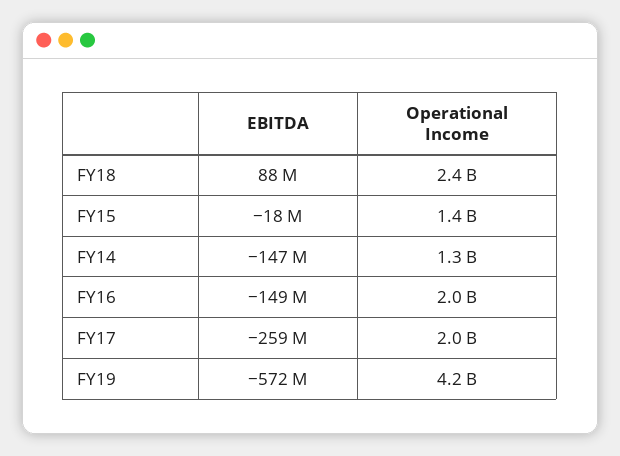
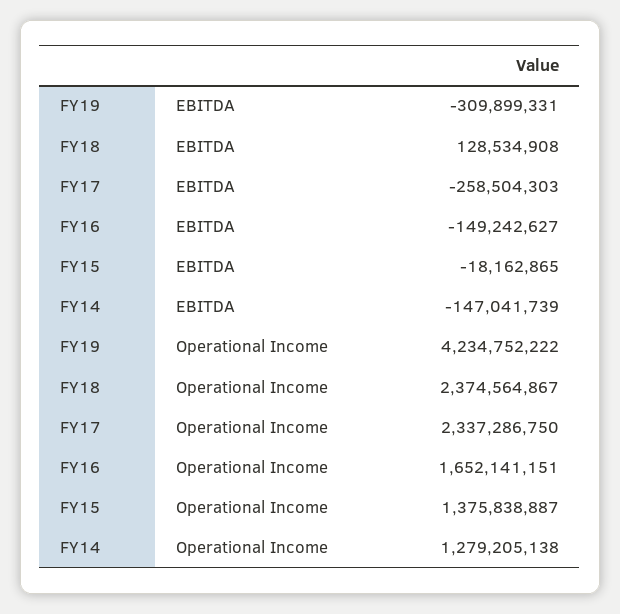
  {
    "EBITDA": {
-     "FY18": 88000000,
+     "FY18": 128534908,
      "FY15": -18162865,
      "FY14": -147041739,
      "FY16": -149242627,
      "FY17": -258504303,
-     "FY19": -572000000
+     "FY19": -309899331
    },
    "Operational Income": {
      "FY18": 2374564867,
      "FY15": 1375838887,
      "FY14": 1279205138,
-     "FY16": 2000000000,
+     "FY16": 1652141151,
-     "FY17": 2000000000,
+     "FY17": 2337286750,
      "FY19": 4234752222
    }
  }

